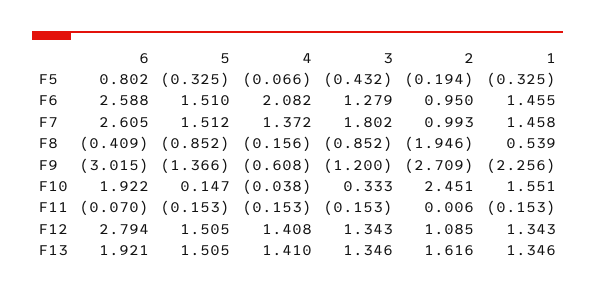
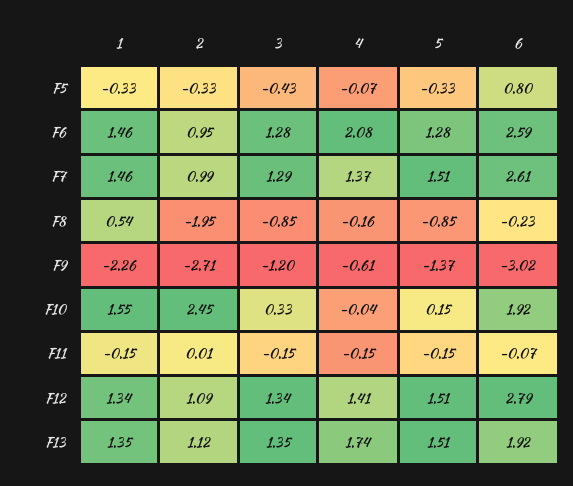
  {
    "6": {
      "F5": 0.802,
      "F6": 2.588,
      "F7": 2.605,
-     "F8": -0.409,
+     "F8": -0.23,
      "F9": -3.015,
      "F10": 1.922,
      "F11": -0.07,
      "F12": 2.794,
      "F13": 1.921
    },
    "5": {
      "F5": -0.325,
-     "F6": 1.51,
+     "F6": 1.28,
      "F7": 1.512,
      "F8": -0.852,
      "F9": -1.366,
      "F10": 0.147,
      "F11": -0.153,
      "F12": 1.505,
      "F13": 1.505
    },
    "4": {
      "F5": -0.066,
      "F6": 2.082,
      "F7": 1.372,
      "F8": -0.156,
      "F9": -0.608,
      "F10": -0.038,
      "F11": -0.153,
      "F12": 1.408,
-     "F13": 1.41
+     "F13": 1.74
    },
    "3": {
      "F5": -0.432,
      "F6": 1.279,
-     "F7": 1.802,
+     "F7": 1.29,
      "F8": -0.852,
      "F9": -1.2,
      "F10": 0.333,
      "F11": -0.153,
      "F12": 1.343,
      "F13": 1.346
    },
    "2": {
-     "F5": -0.194,
+     "F5": -0.33,
      "F6": 0.95,
      "F7": 0.993,
      "F8": -1.946,
      "F9": -2.709,
      "F10": 2.451,
      "F11": 0.006,
      "F12": 1.085,
-     "F13": 1.616
+     "F13": 1.12
    },
    "1": {
      "F5": -0.325,
      "F6": 1.455,
      "F7": 1.458,
      "F8": 0.539,
      "F9": -2.256,
      "F10": 1.551,
      "F11": -0.153,
      "F12": 1.343,
      "F13": 1.346
    }
  }

